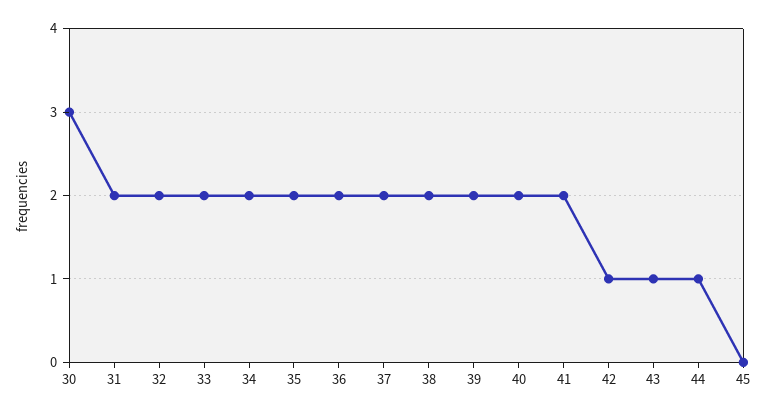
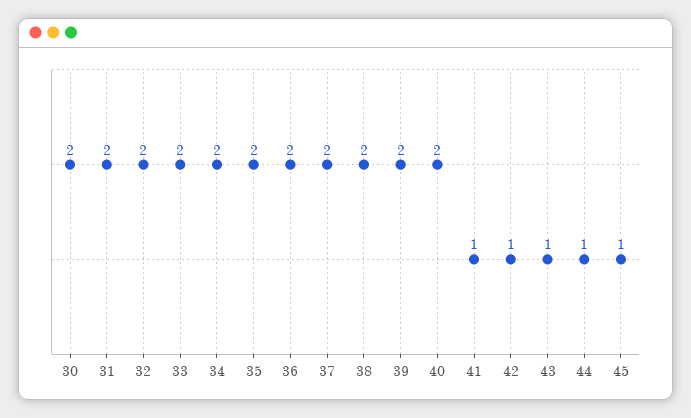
  {
-   "30": 3,
+   "30": 2,
    "31": 2,
    "32": 2,
    "33": 2,
    "34": 2,
    "35": 2,
    "36": 2,
    "37": 2,
    "38": 2,
    "39": 2,
    "40": 2,
-   "41": 2,
+   "41": 1,
    "42": 1,
    "43": 1,
    "44": 1,
-   "45": 0
+   "45": 1
  }

